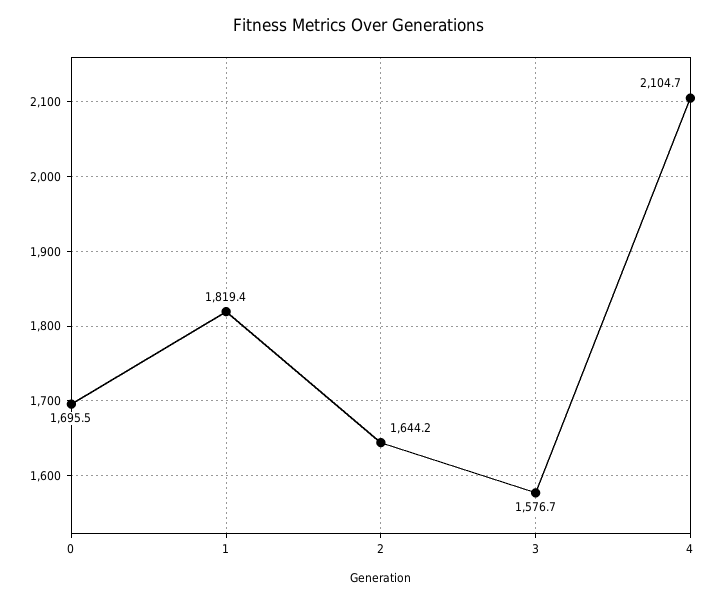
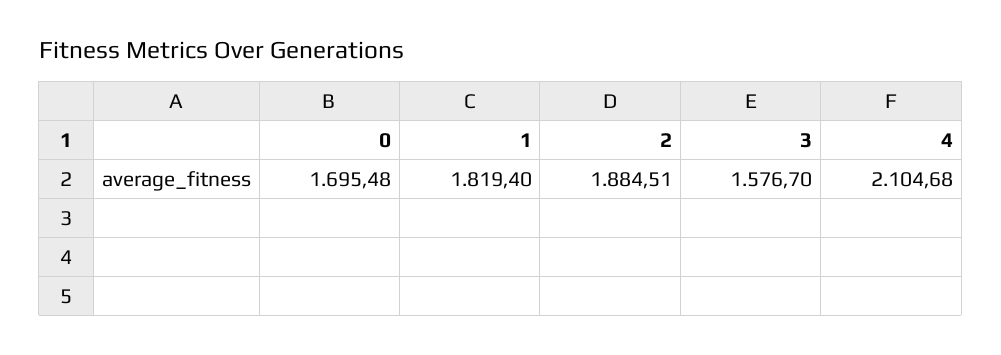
  {
    "0": 1695.48,
    "1": 1819.4,
-   "2": 1644.2,
+   "2": 1884.51,
    "3": 1576.7,
    "4": 2104.68
  }

